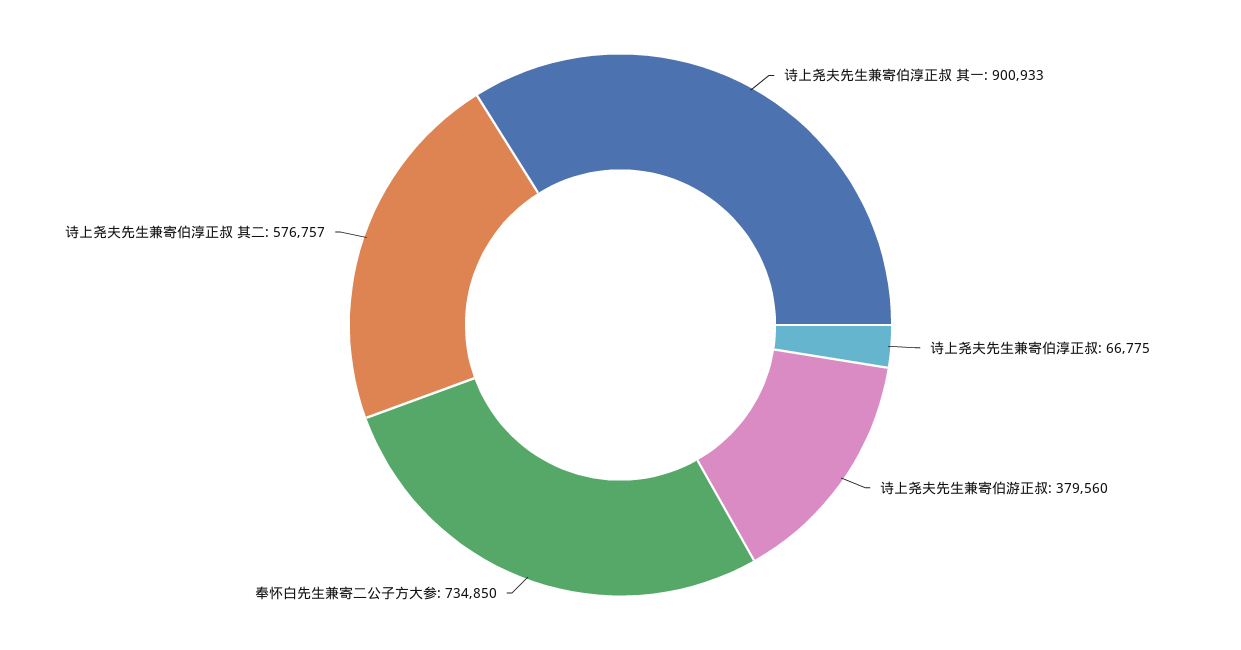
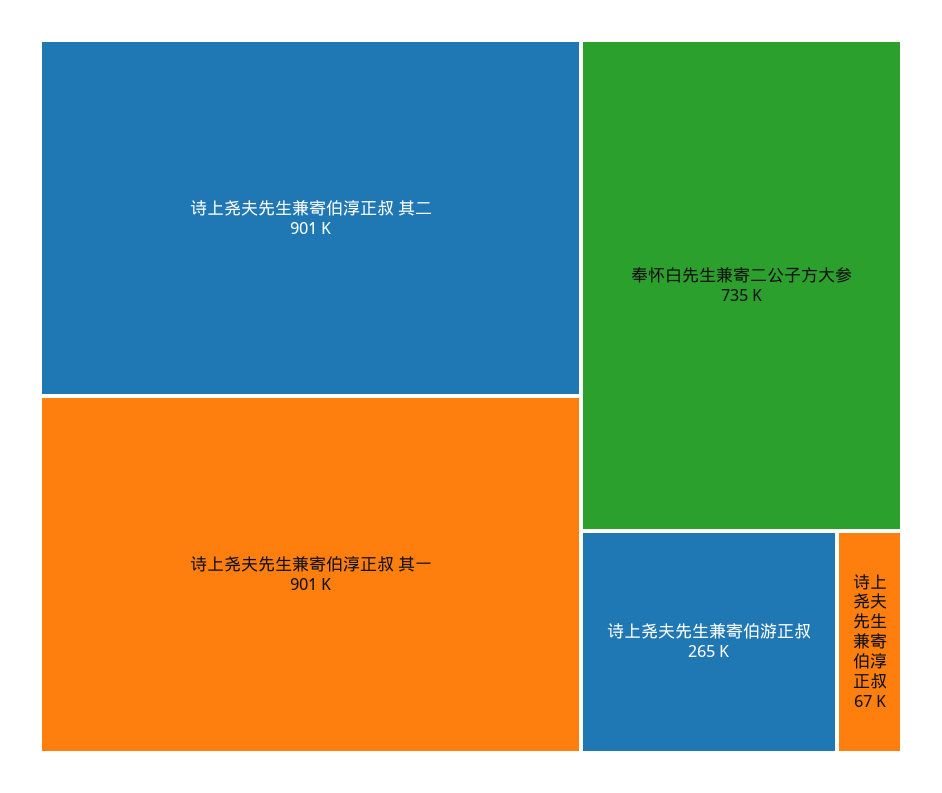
  {
    "诗上尧夫先生兼寄伯淳正叔 其一": 900933,
    "诗上尧夫先生兼寄伯淳正叔": 66775,
-   "诗上尧夫先生兼寄伯游正叔": 379560,
+   "诗上尧夫先生兼寄伯游正叔": 265000,
    "奉怀白先生兼寄二公子方大参": 734850,
-   "诗上尧夫先生兼寄伯淳正叔 其二": 576757
+   "诗上尧夫先生兼寄伯淳正叔 其二": 901000
  }

